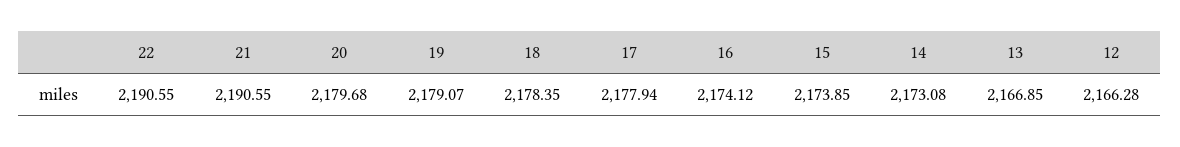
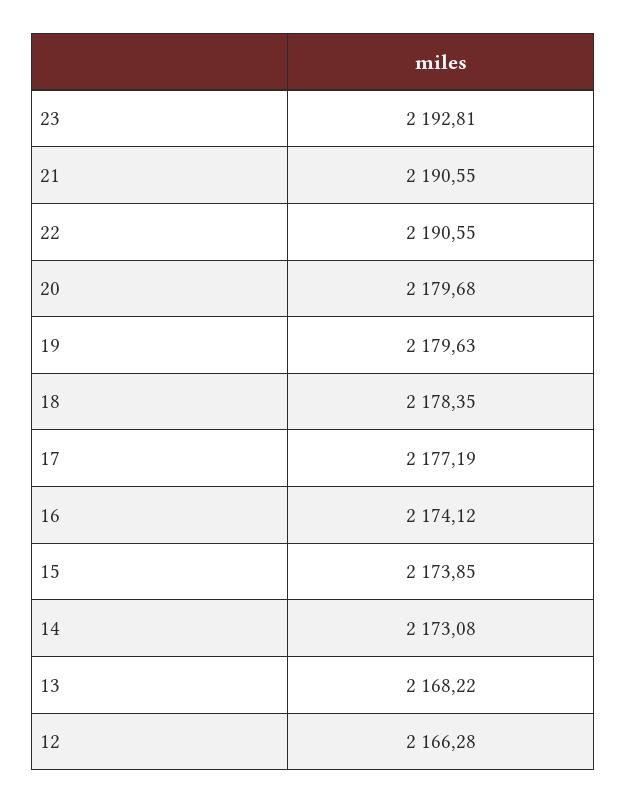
  {
    "22": 2190.55,
    "21": 2190.55,
    "20": 2179.68,
-   "19": 2179.07,
+   "19": 2179.63,
    "18": 2178.35,
-   "17": 2177.94,
+   "17": 2177.19,
    "16": 2174.12,
    "15": 2173.85,
    "14": 2173.08,
-   "13": 2166.85,
+   "13": 2168.22,
-   "12": 2166.28
+   "12": 2166.28,
+   "23": 2192.81
  }

